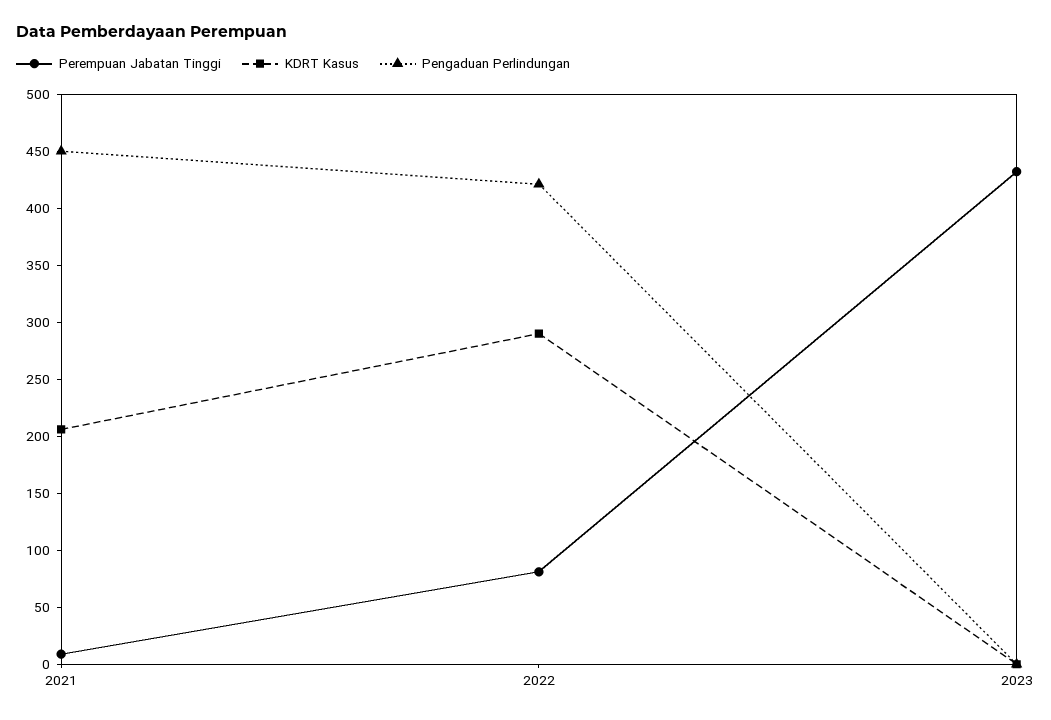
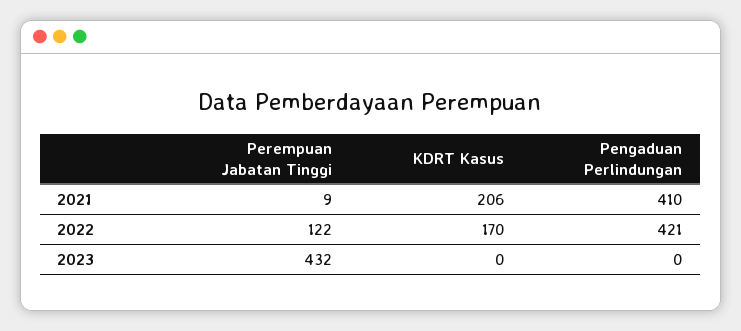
  {
    "Perempuan Jabatan Tinggi": {
      "2021": 9,
-     "2022": 80,
+     "2022": 122,
      "2023": 432
    },
    "KDRT Kasus": {
      "2021": 206,
-     "2022": 290,
+     "2022": 170,
      "2023": 0
    },
    "Pengaduan Perlindungan": {
-     "2021": 450,
+     "2021": 410,
      "2022": 421,
      "2023": 0
    }
  }

